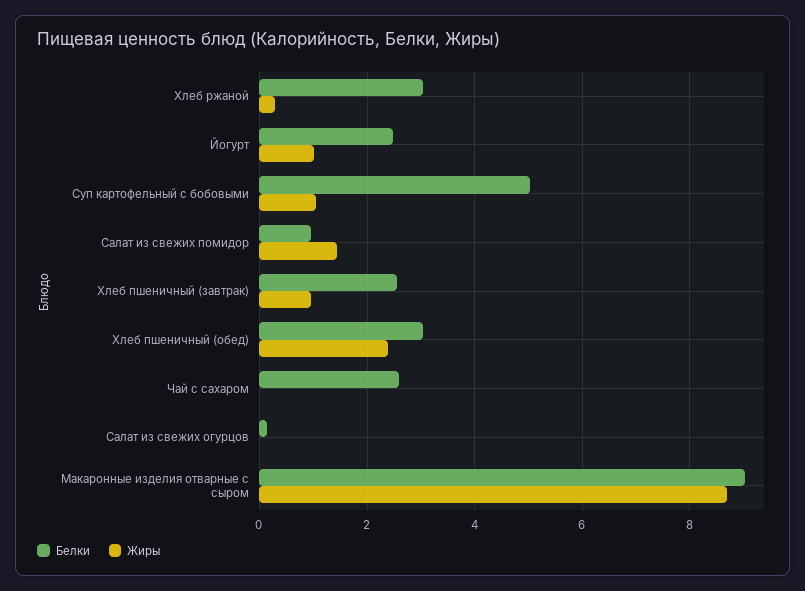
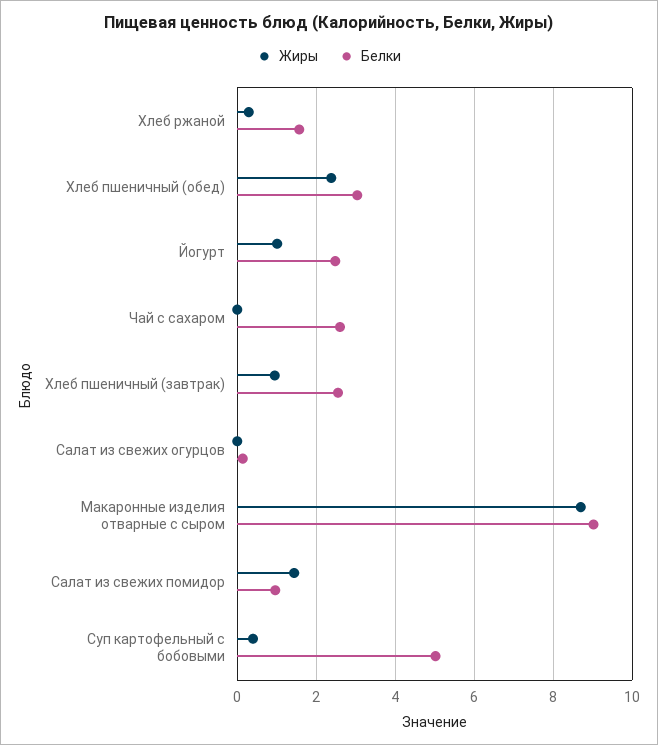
  {
    "Белки": {
-     "Хлеб ржаной": 3,
+     "Хлеб ржаной": 1.6,
      "Йогурт": 2.4,
      "Суп картофельный с бобовыми": 5,
      "Салат из свежих помидор": 1,
      "Хлеб пшеничный (завтрак)": 2.6,
      "Хлеб пшеничный (обед)": 3,
      "Чай с сахаром": 2.6,
      "Салат из свежих огурцов": 0.2,
      "Макаронные изделия отварные с сыром": 9
    },
    "Жиры": {
      "Хлеб ржаной": 0.2,
      "Йогурт": 1,
-     "Суп картофельный с бобовыми": 1,
+     "Суп картофельный с бобовыми": 0.4,
      "Салат из свежих помидор": 1.4,
      "Хлеб пшеничный (завтрак)": 1,
      "Хлеб пшеничный (обед)": 2.4,
      "Чай с сахаром": 0,
      "Салат из свежих огурцов": 0,
      "Макаронные изделия отварные с сыром": 8.8
    }
  }

